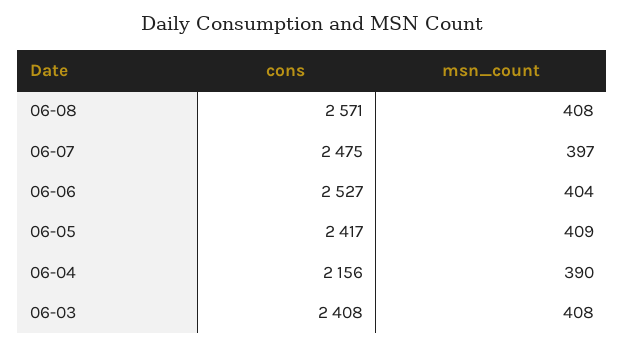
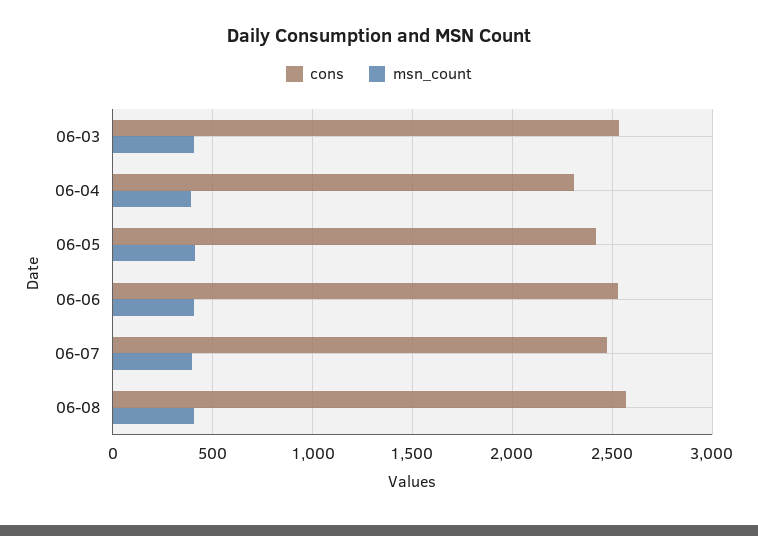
  {
    "cons": {
      "06-08": 2571,
      "06-07": 2475,
      "06-06": 2527,
      "06-05": 2417,
-     "06-04": 2156,
+     "06-04": 2300,
-     "06-03": 2408
+     "06-03": 2550
    },
    "msn_count": {
      "06-08": 408,
      "06-07": 397,
      "06-06": 404,
      "06-05": 409,
      "06-04": 390,
      "06-03": 408
    }
  }

